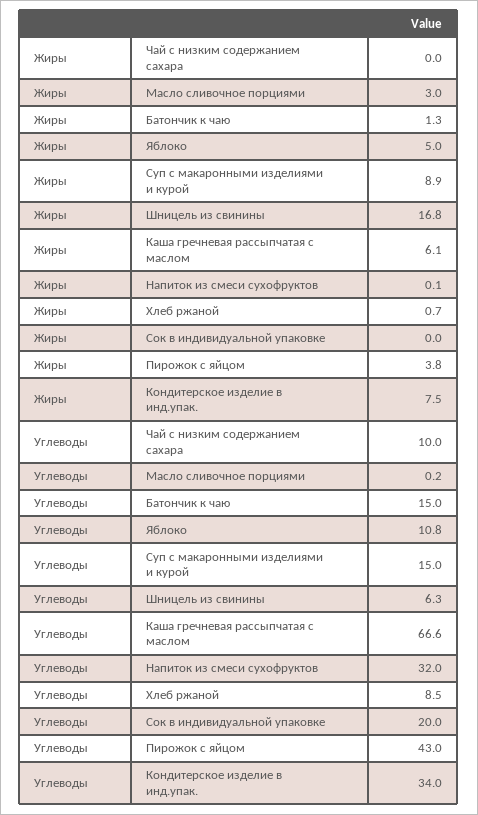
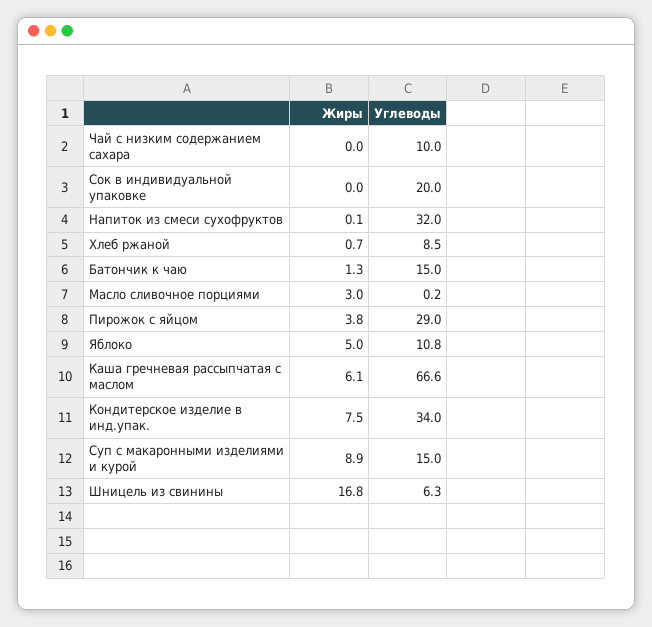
  {
    "Жиры": {
      "Чай с низким содержанием сахара": 0,
      "Масло сливочное порциями": 3,
      "Батончик к чаю": 1.3,
      "Яблоко": 5,
      "Суп с макаронными изделиями и курой": 8.9,
      "Шницель из свинины": 16.8,
      "Каша гречневая рассыпчатая с маслом": 6.1,
      "Напиток из смеси сухофруктов": 0.1,
      "Хлеб ржаной": 0.7,
      "Сок в индивидуальной упаковке": 0,
      "Пирожок с яйцом": 3.8,
      "Кондитерское изделие в инд.упак.": 7.5
    },
    "Углеводы": {
      "Чай с низким содержанием сахара": 10,
      "Масло сливочное порциями": 0.2,
      "Батончик к чаю": 15,
      "Яблоко": 10.8,
      "Суп с макаронными изделиями и курой": 15,
      "Шницель из свинины": 6.3,
      "Каша гречневая рассыпчатая с маслом": 66.6,
      "Напиток из смеси сухофруктов": 32,
      "Хлеб ржаной": 8.5,
      "Сок в индивидуальной упаковке": 20,
-     "Пирожок с яйцом": 43,
+     "Пирожок с яйцом": 29,
      "Кондитерское изделие в инд.упак.": 34
    }
  }

